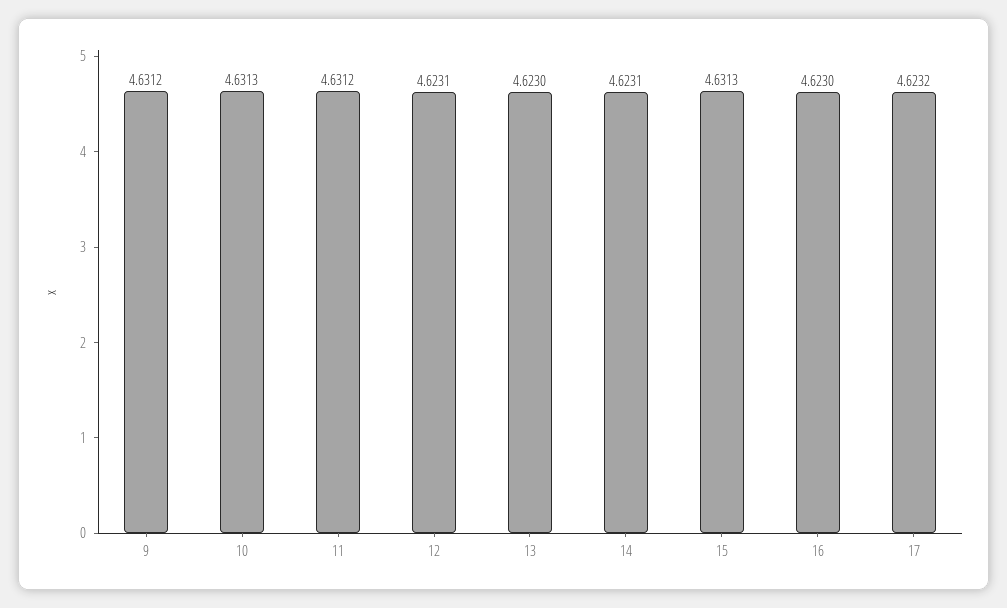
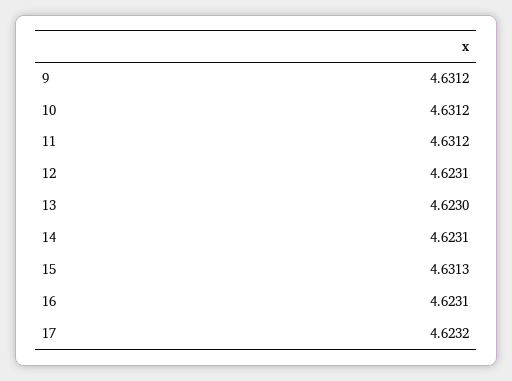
  {
    "9": 4.6312,
-   "10": 4.6313,
+   "10": 4.6312,
    "11": 4.6312,
    "12": 4.6231,
    "13": 4.623,
    "14": 4.6231,
    "15": 4.6313,
-   "16": 4.623,
+   "16": 4.6231,
    "17": 4.6232
  }

